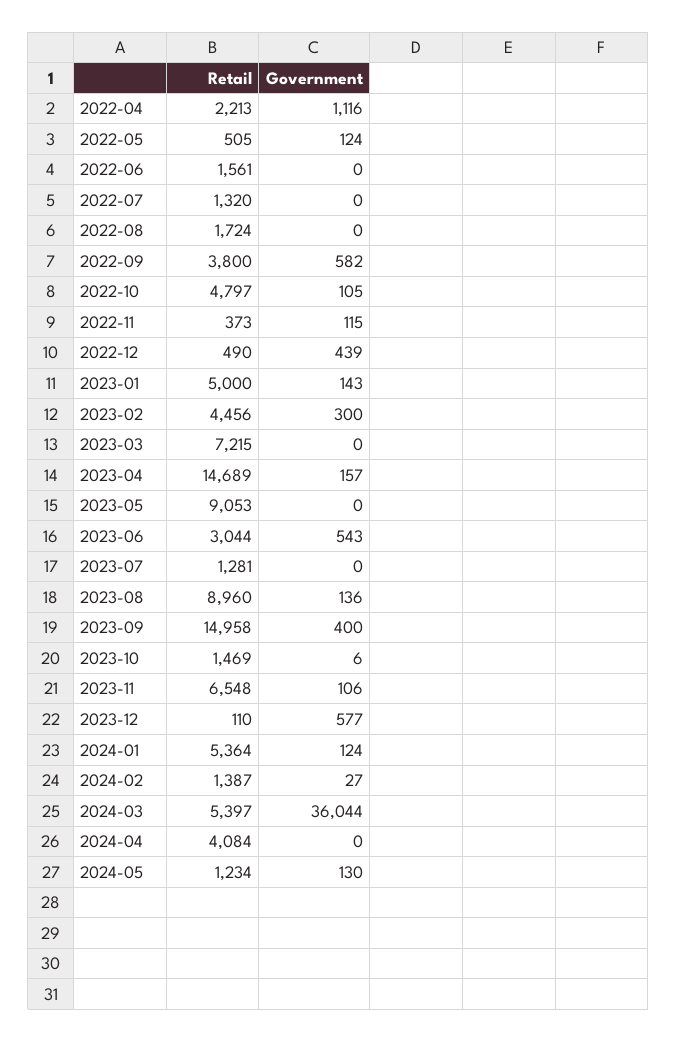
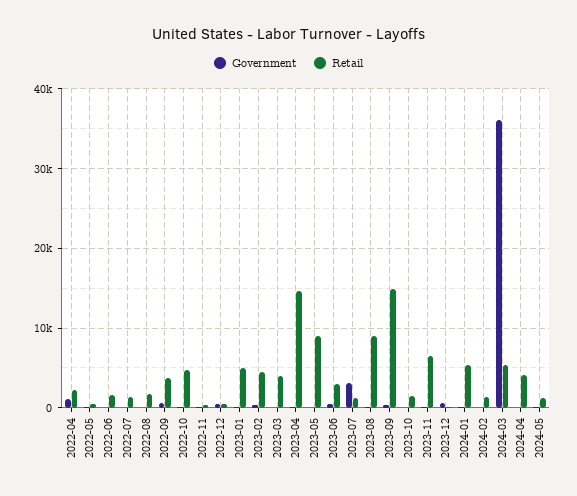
  {
    "Retail": {
      "2022-04": 2213,
      "2022-05": 505,
      "2022-06": 1561,
      "2022-07": 1320,
      "2022-08": 1724,
      "2022-09": 3800,
      "2022-10": 4797,
      "2022-11": 373,
      "2022-12": 490,
      "2023-01": 5000,
      "2023-02": 4456,
-     "2023-03": 7215,
+     "2023-03": 4000,
      "2023-04": 14689,
      "2023-05": 9053,
      "2023-06": 3044,
      "2023-07": 1281,
      "2023-08": 8960,
      "2023-09": 14958,
      "2023-10": 1469,
      "2023-11": 6548,
      "2023-12": 110,
      "2024-01": 5364,
      "2024-02": 1387,
      "2024-03": 5397,
      "2024-04": 4084,
      "2024-05": 1234
    },
    "Government": {
      "2022-04": 1116,
      "2022-05": 124,
      "2022-06": 0,
      "2022-07": 0,
      "2022-08": 0,
      "2022-09": 582,
      "2022-10": 105,
      "2022-11": 115,
      "2022-12": 439,
      "2023-01": 143,
      "2023-02": 300,
      "2023-03": 0,
      "2023-04": 157,
      "2023-05": 0,
      "2023-06": 543,
-     "2023-07": 0,
+     "2023-07": 3000,
      "2023-08": 136,
      "2023-09": 400,
      "2023-10": 6,
      "2023-11": 106,
      "2023-12": 577,
      "2024-01": 124,
      "2024-02": 27,
      "2024-03": 36044,
      "2024-04": 0,
      "2024-05": 130
    }
  }

